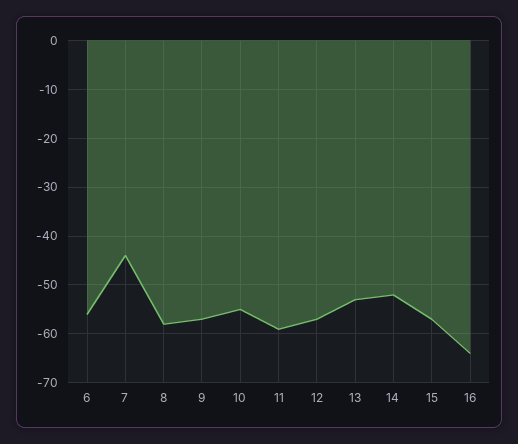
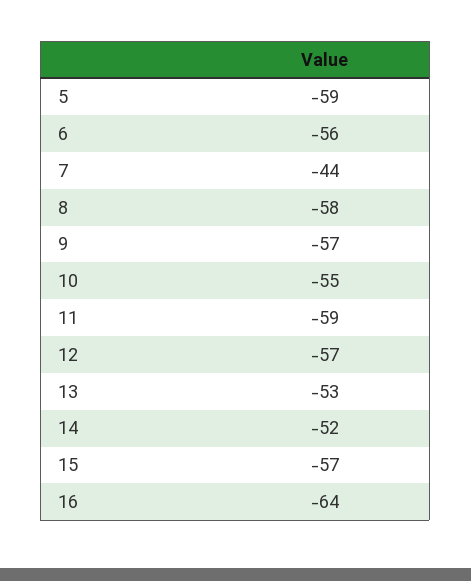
  {
    "6": -56,
    "7": -44,
    "8": -58,
    "9": -57,
    "10": -55,
    "11": -59,
    "12": -57,
    "13": -53,
    "14": -52,
    "15": -57,
-   "16": -64
+   "16": -64,
+   "5": -59
  }

